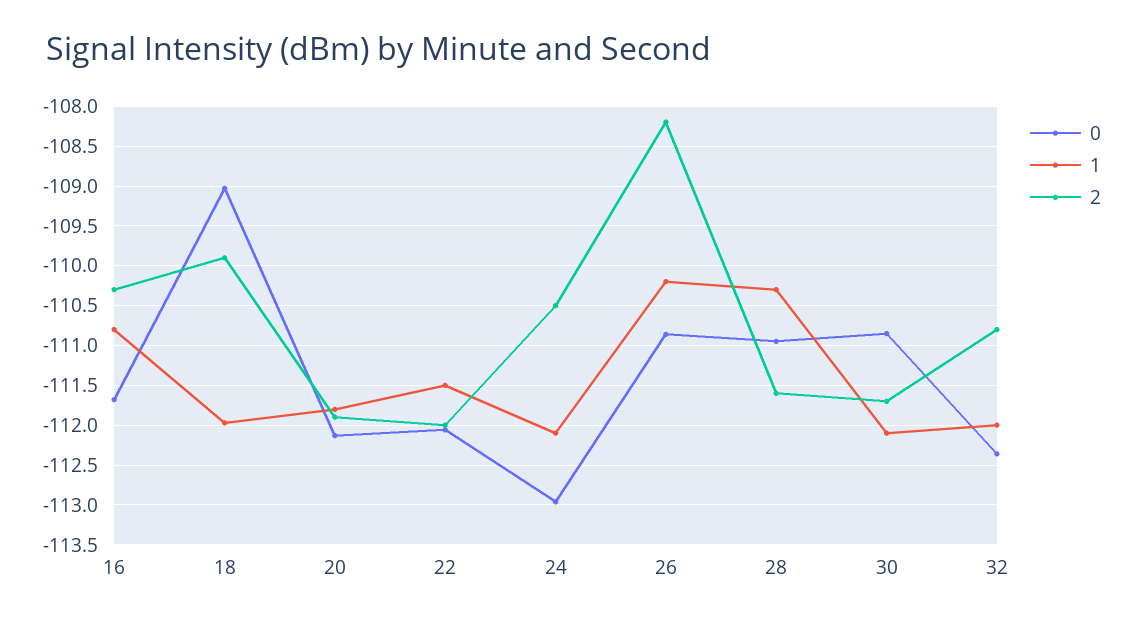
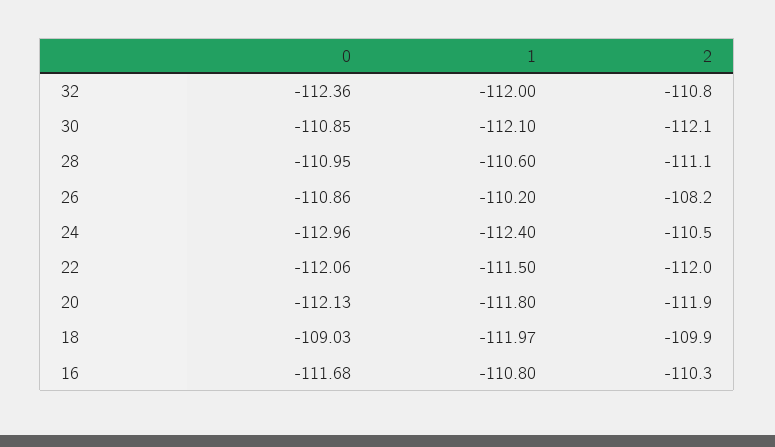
  {
    "0": {
      "16": -111.68,
      "18": -109.03,
      "20": -112.13,
      "22": -112.06,
      "24": -112.96,
      "26": -110.86,
      "28": -110.95,
      "30": -110.85,
      "32": -112.36
    },
    "1": {
      "16": -110.8,
      "18": -111.97,
      "20": -111.8,
      "22": -111.5,
-     "24": -112.1,
+     "24": -112.4,
      "26": -110.2,
-     "28": -110.3,
+     "28": -110.6,
      "30": -112.1,
      "32": -112
    },
    "2": {
      "16": -110.3,
      "18": -109.9,
      "20": -111.9,
      "22": -112,
      "24": -110.5,
      "26": -108.2,
-     "28": -111.6,
+     "28": -111.1,
-     "30": -111.7,
+     "30": -112.1,
      "32": -110.8
    }
  }

